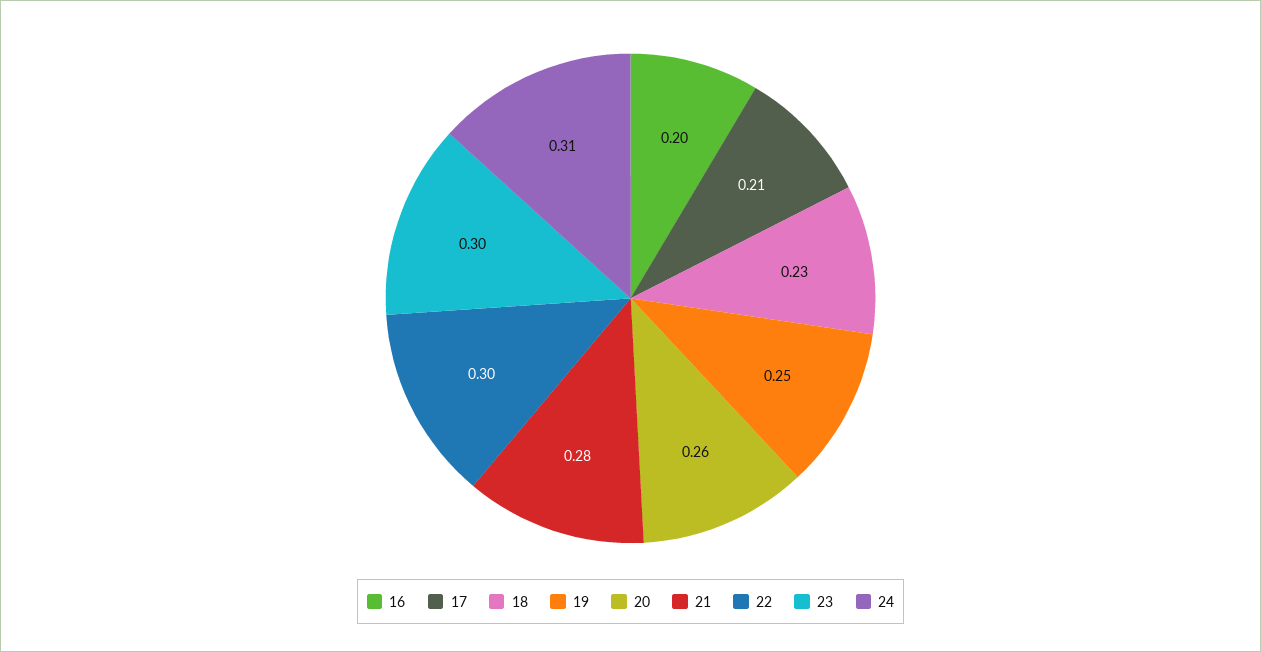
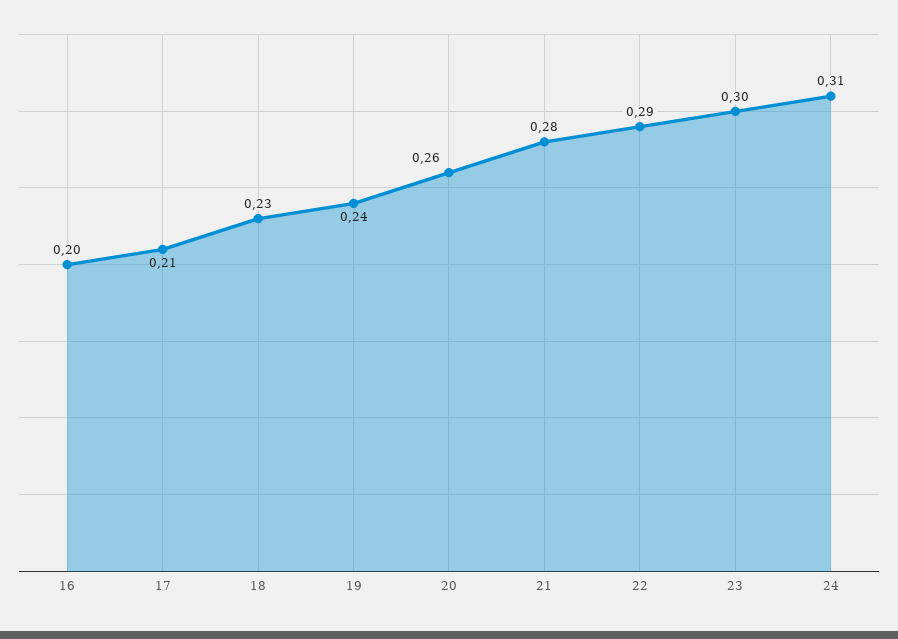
  {
    "16": 0.2,
    "17": 0.21,
    "18": 0.23,
-   "19": 0.25,
+   "19": 0.24,
    "20": 0.26,
    "21": 0.28,
-   "22": 0.3,
+   "22": 0.29,
    "23": 0.3,
    "24": 0.31
  }

